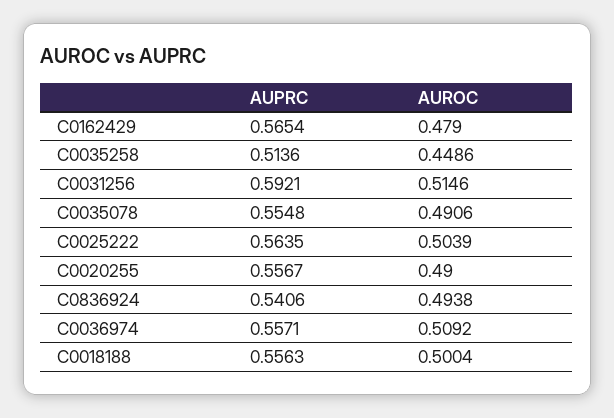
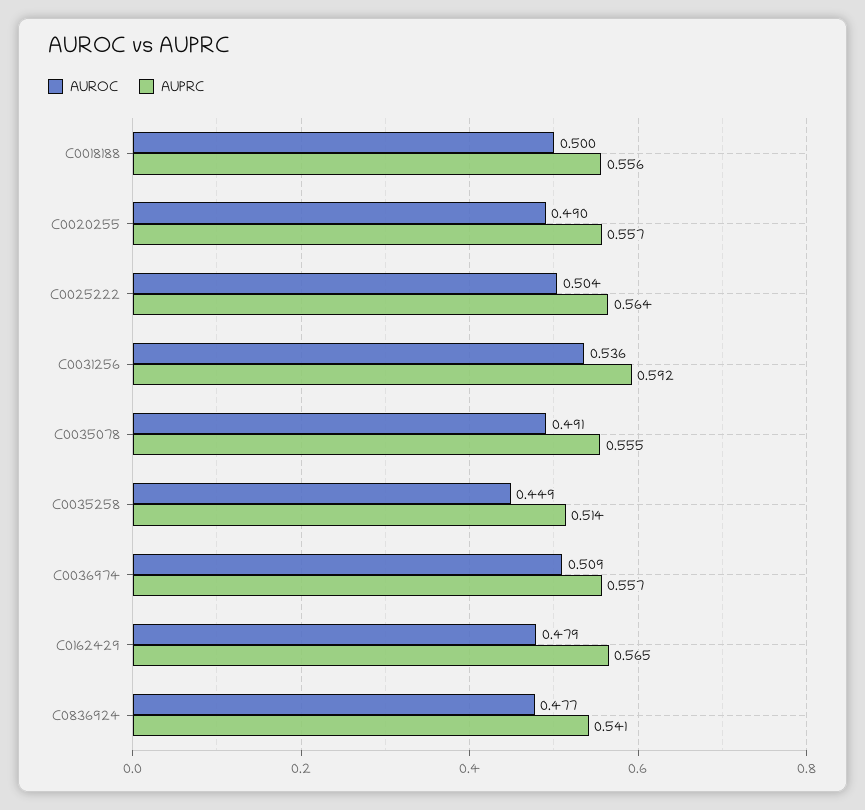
  {
    "AUPRC": {
      "C0162429": 0.5654,
      "C0035258": 0.5136,
      "C0031256": 0.5921,
      "C0035078": 0.5548,
      "C0025222": 0.5635,
      "C0020255": 0.5567,
      "C0836924": 0.5406,
      "C0036974": 0.5571,
      "C0018188": 0.5563
    },
    "AUROC": {
      "C0162429": 0.479,
      "C0035258": 0.4486,
-     "C0031256": 0.5146,
+     "C0031256": 0.536,
      "C0035078": 0.4906,
      "C0025222": 0.5039,
      "C0020255": 0.49,
-     "C0836924": 0.4938,
+     "C0836924": 0.477,
      "C0036974": 0.5092,
      "C0018188": 0.5004
    }
  }

